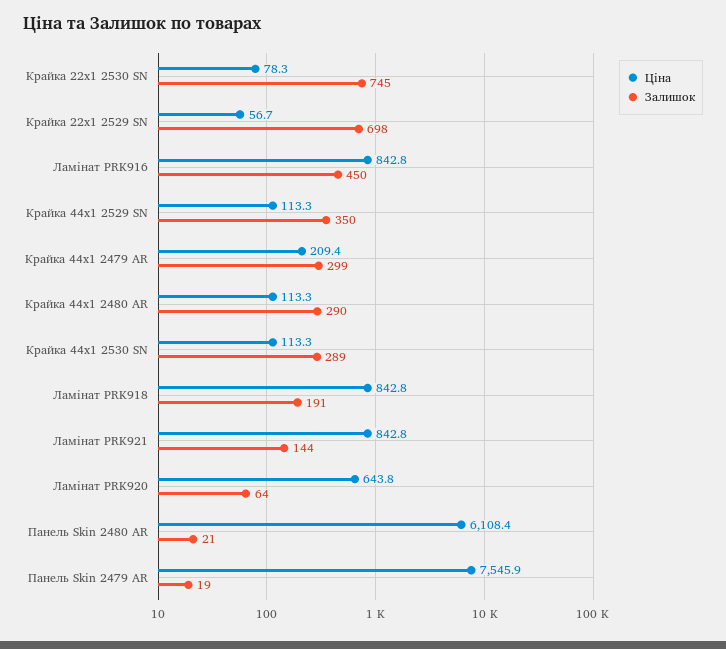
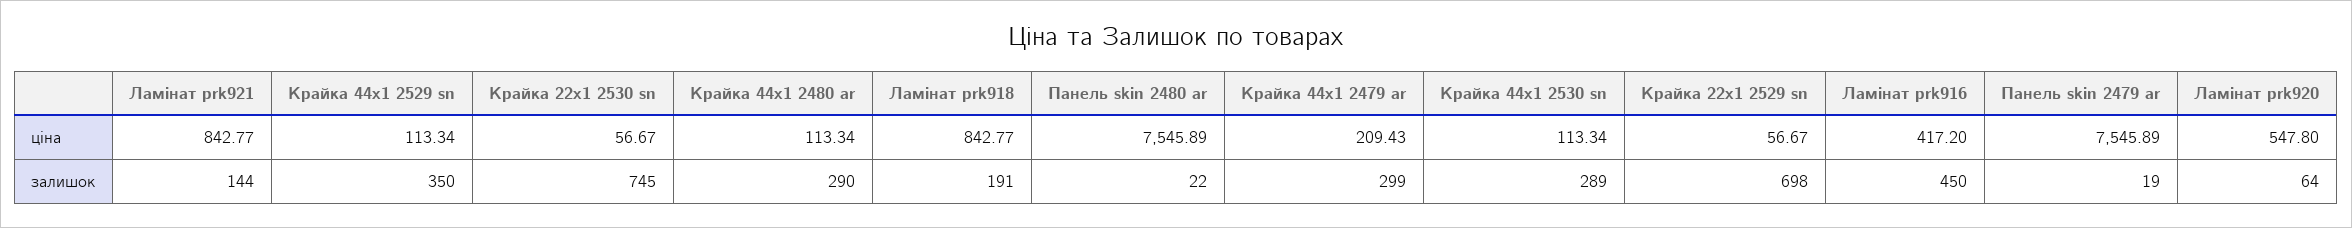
  {
    "Ціна": {
-     "Крайка 22x1 2530 SN": 78.3,
+     "Крайка 22x1 2530 SN": 56.67,
      "Крайка 22x1 2529 SN": 56.67,
-     "Ламінат PRK916": 842.8,
+     "Ламінат PRK916": 417.2,
      "Крайка 44x1 2529 SN": 113.34,
      "Крайка 44x1 2479 AR": 209.43,
      "Крайка 44x1 2480 AR": 113.34,
      "Крайка 44x1 2530 SN": 113.34,
      "Ламінат PRK918": 842.77,
      "Ламінат PRK921": 842.77,
-     "Ламінат PRK920": 643.8,
+     "Ламінат PRK920": 547.8,
-     "Панель Skin 2480 AR": 6108.4,
+     "Панель Skin 2480 AR": 7545.89,
      "Панель Skin 2479 AR": 7545.89
    },
    "Залишок": {
      "Крайка 22x1 2530 SN": 745,
      "Крайка 22x1 2529 SN": 698,
      "Ламінат PRK916": 450,
      "Крайка 44x1 2529 SN": 350,
      "Крайка 44x1 2479 AR": 299,
      "Крайка 44x1 2480 AR": 290,
      "Крайка 44x1 2530 SN": 289,
      "Ламінат PRK918": 191,
      "Ламінат PRK921": 144,
      "Ламінат PRK920": 64,
-     "Панель Skin 2480 AR": 21,
+     "Панель Skin 2480 AR": 22,
      "Панель Skin 2479 AR": 19
    }
  }

